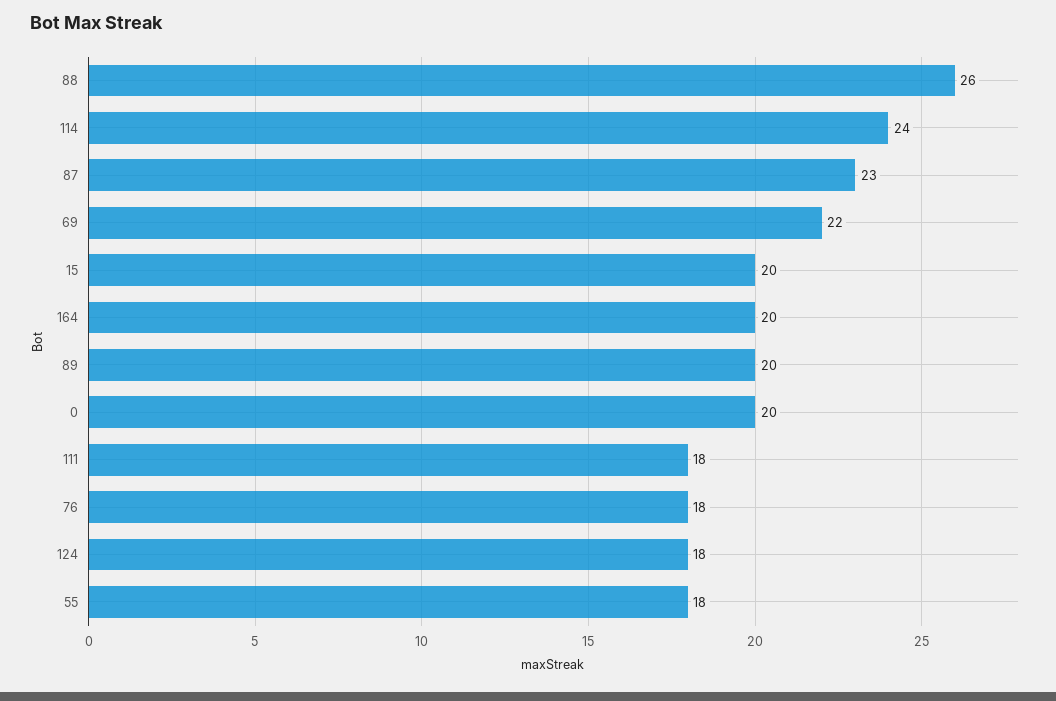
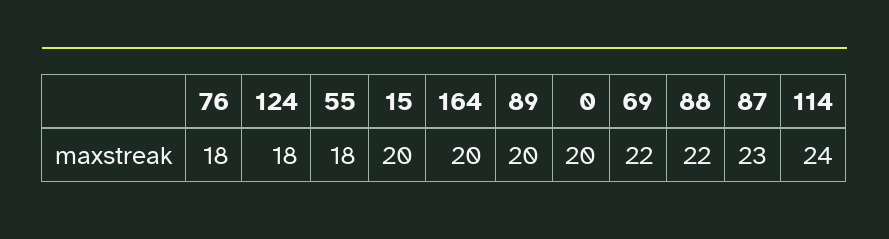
  {
-   "88": 26,
+   "88": 22,
    "114": 24,
    "87": 23,
    "69": 22,
    "15": 20,
    "164": 20,
    "89": 20,
    "0": 20,
-   "111": 18,
    "76": 18,
    "124": 18,
    "55": 18
  }

